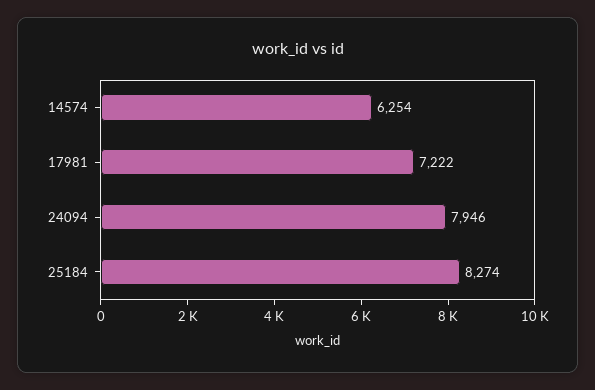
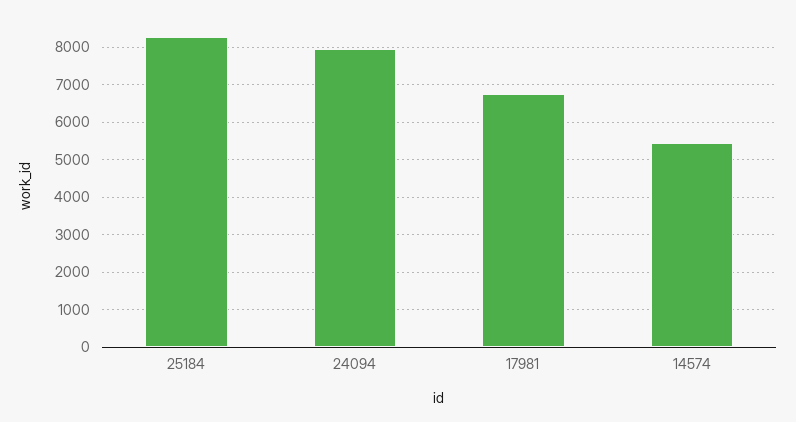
  {
-   "14574": 6254,
+   "14574": 5400,
-   "17981": 7222,
+   "17981": 6800,
    "24094": 7946,
    "25184": 8274
  }

